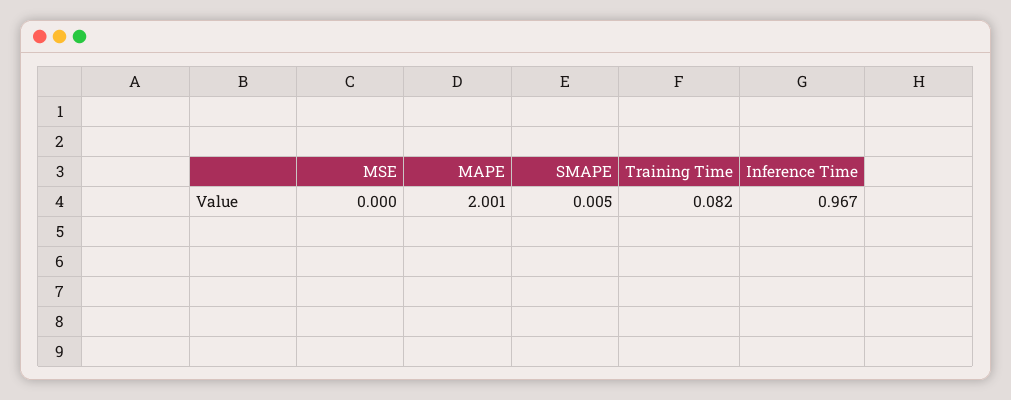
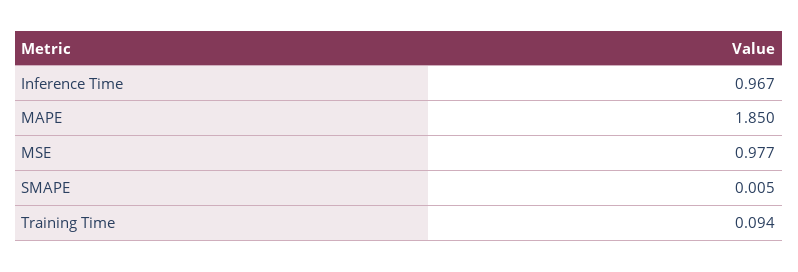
  {
-   "MSE": 0,
+   "MSE": 0.977,
-   "MAPE": 2.001,
+   "MAPE": 1.85,
    "SMAPE": 0.005,
-   "Training Time": 0.082,
+   "Training Time": 0.094,
    "Inference Time": 0.967
  }

